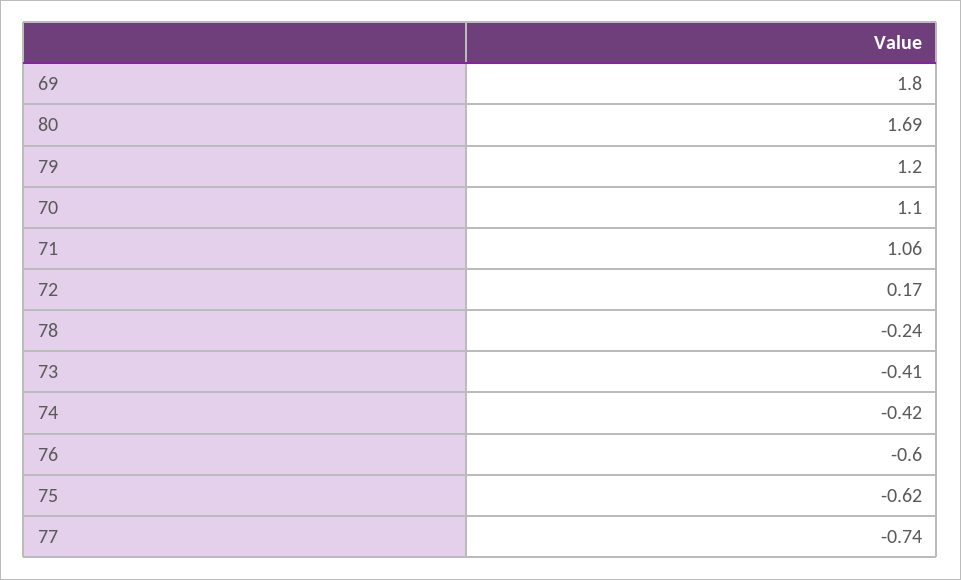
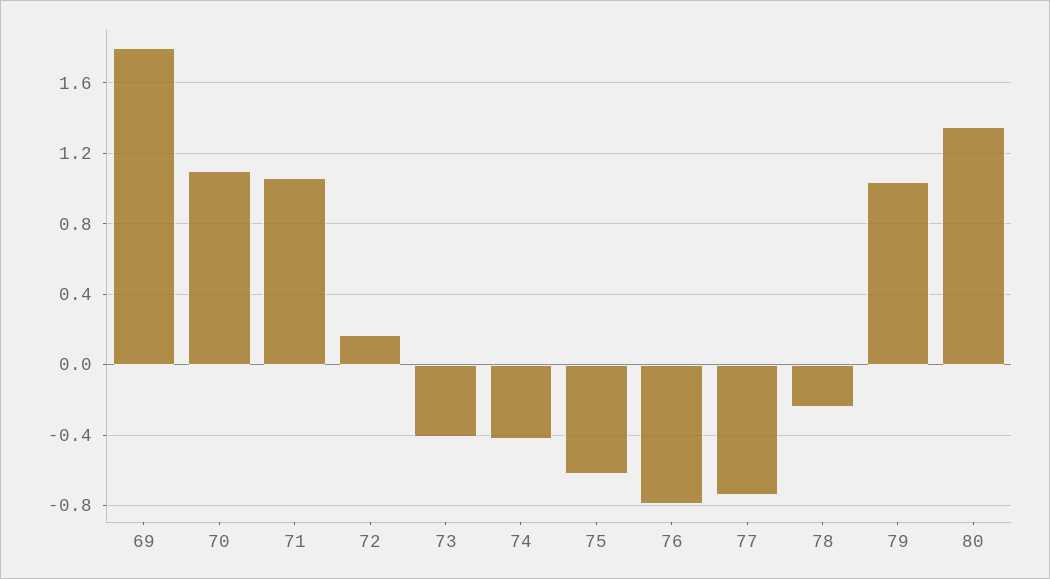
  {
    "69": 1.8,
-   "80": 1.69,
+   "80": 1.35,
-   "79": 1.2,
+   "79": 1.05,
    "70": 1.1,
    "71": 1.06,
    "72": 0.17,
    "78": -0.24,
    "73": -0.41,
    "74": -0.42,
-   "76": -0.6,
+   "76": -0.8,
    "75": -0.62,
    "77": -0.74
  }

